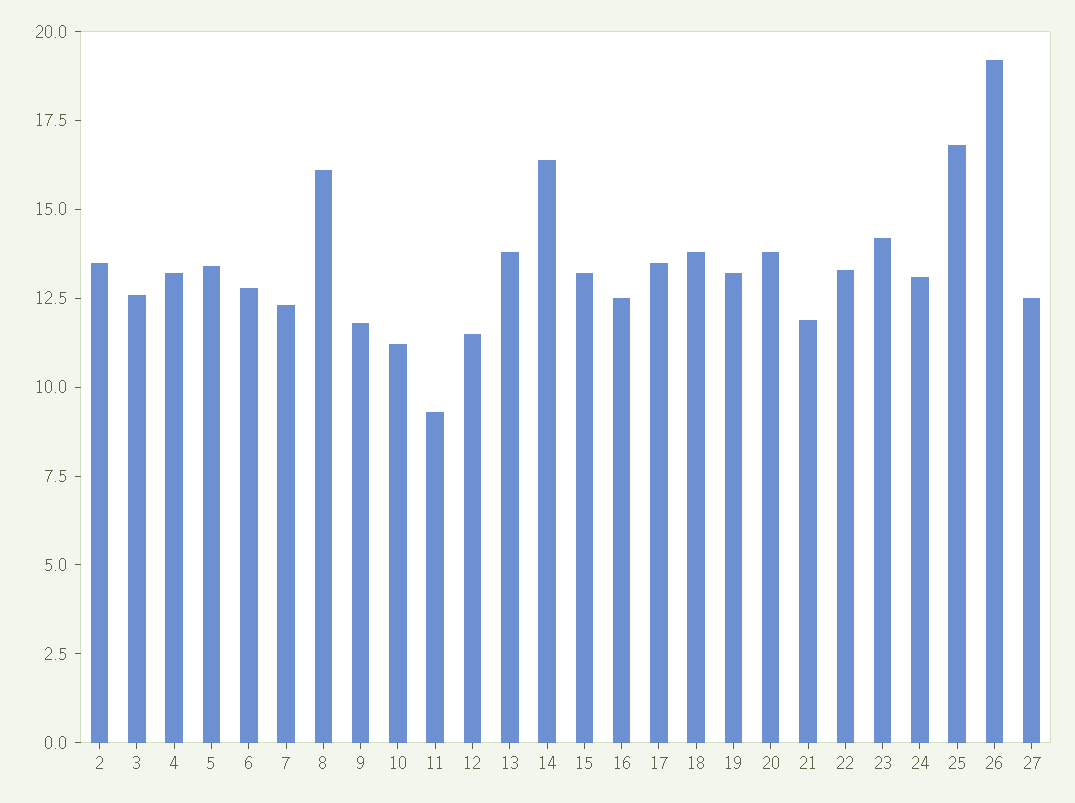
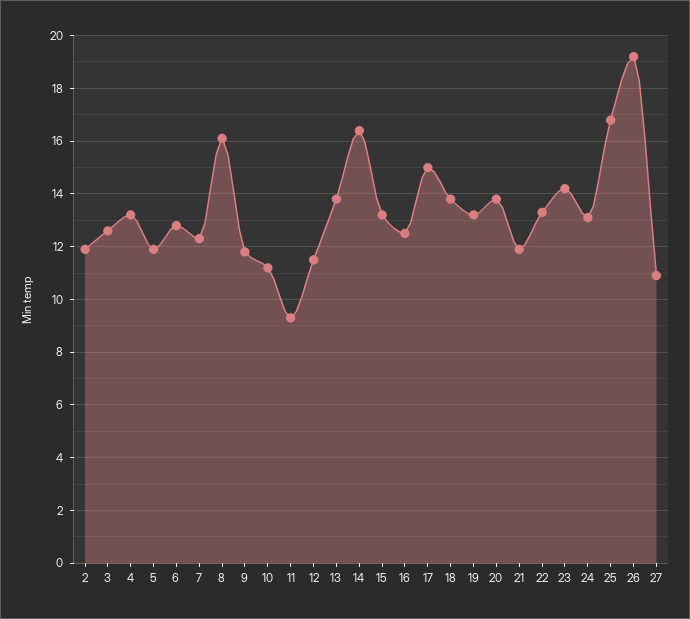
  {
-   "2": 13.5,
+   "2": 12,
    "3": 12.5,
    "4": 13,
-   "5": 13.5,
+   "5": 12,
    "6": 13,
    "7": 12.5,
    "8": 16,
    "9": 12,
    "10": 11,
    "11": 9.5,
    "12": 11.5,
    "13": 14,
    "14": 16.5,
    "15": 13,
    "16": 12.5,
-   "17": 13.5,
+   "17": 15,
    "18": 14,
    "19": 13,
    "20": 14,
    "21": 12,
    "22": 13.5,
    "23": 14,
    "24": 13,
    "25": 17,
    "26": 19,
-   "27": 12.5
+   "27": 11
  }

